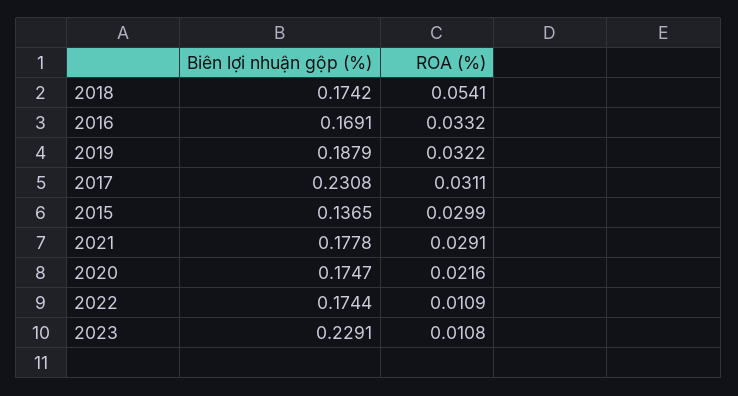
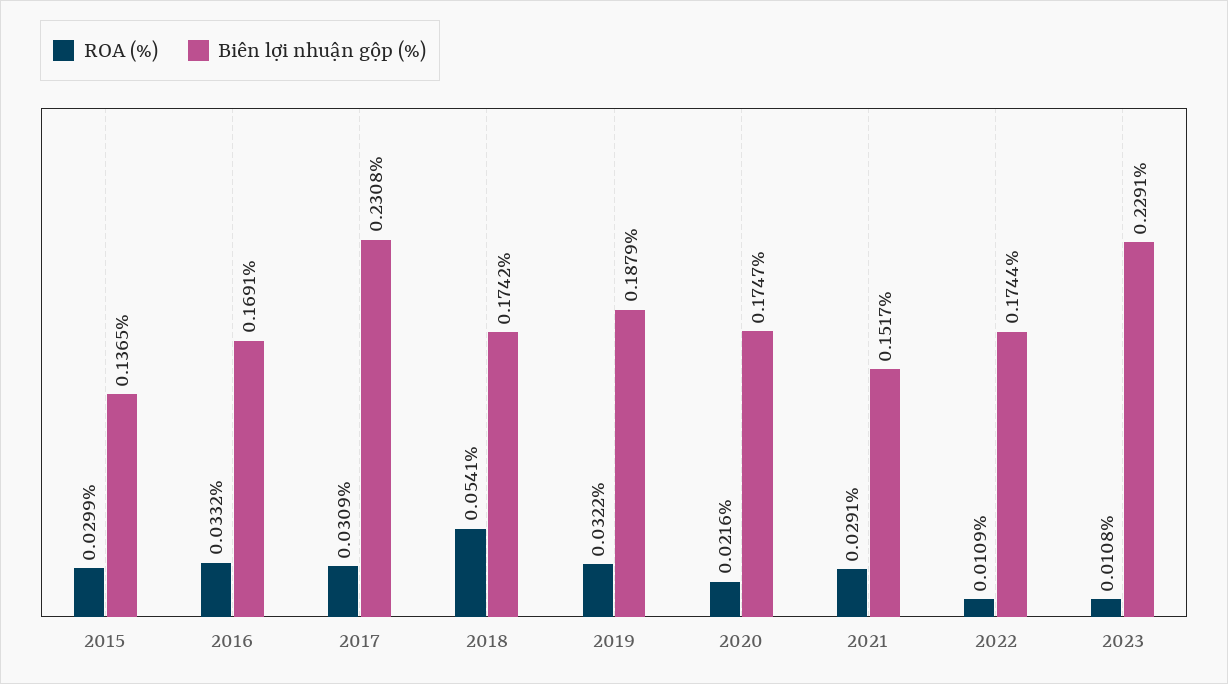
  {
    "Biên lợi nhuận gộp (%)": {
      "2018": 0.1742,
      "2016": 0.1691,
      "2019": 0.1879,
      "2017": 0.2308,
      "2015": 0.1365,
-     "2021": 0.1778,
+     "2021": 0.1517,
      "2020": 0.1747,
      "2022": 0.1744,
      "2023": 0.2291
    },
    "ROA (%)": {
      "2018": 0.0541,
      "2016": 0.0332,
      "2019": 0.0322,
-     "2017": 0.0311,
+     "2017": 0.0309,
      "2015": 0.0299,
      "2021": 0.0291,
      "2020": 0.0216,
      "2022": 0.0109,
      "2023": 0.0108
    }
  }

